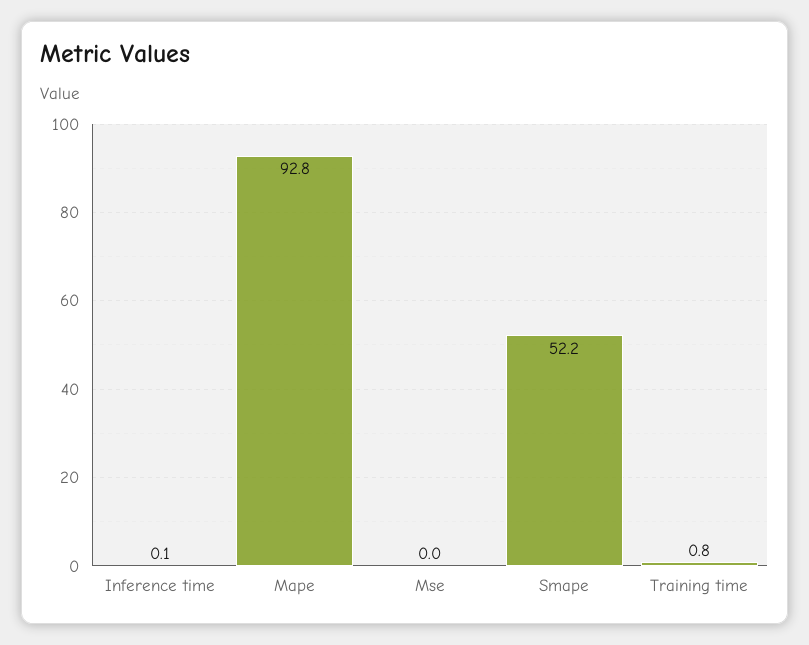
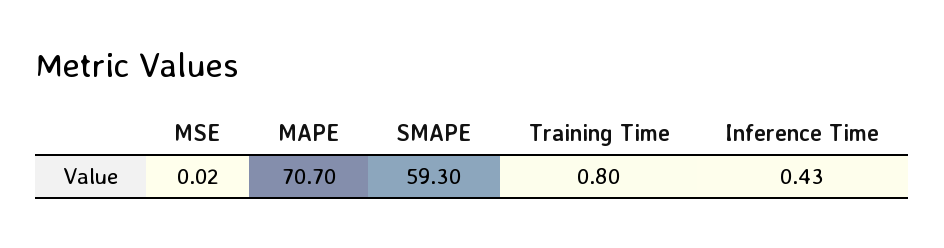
  {
-   "Inference time": 0.1,
+   "Inference time": 0.43,
-   "Mape": 92.8,
+   "Mape": 70.7,
    "Mse": 0.02,
-   "Smape": 52.2,
+   "Smape": 59.3,
    "Training time": 0.8
  }

